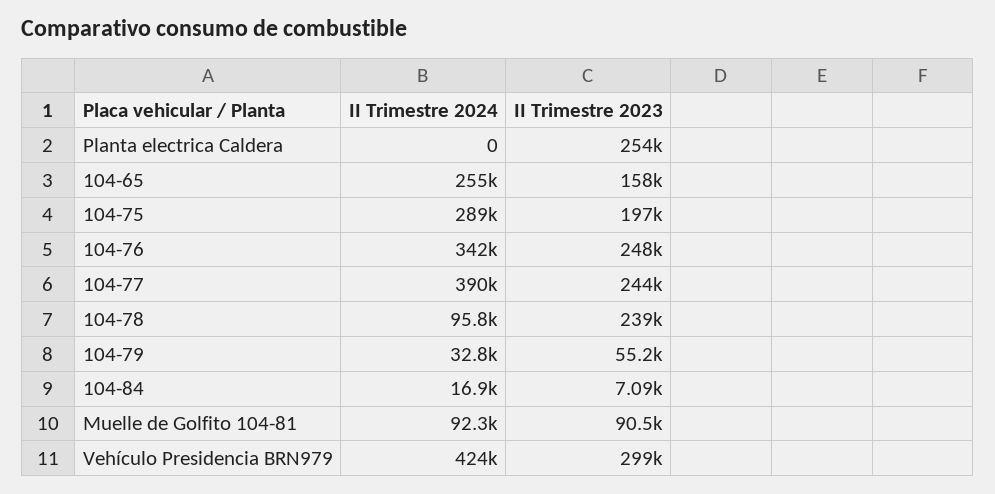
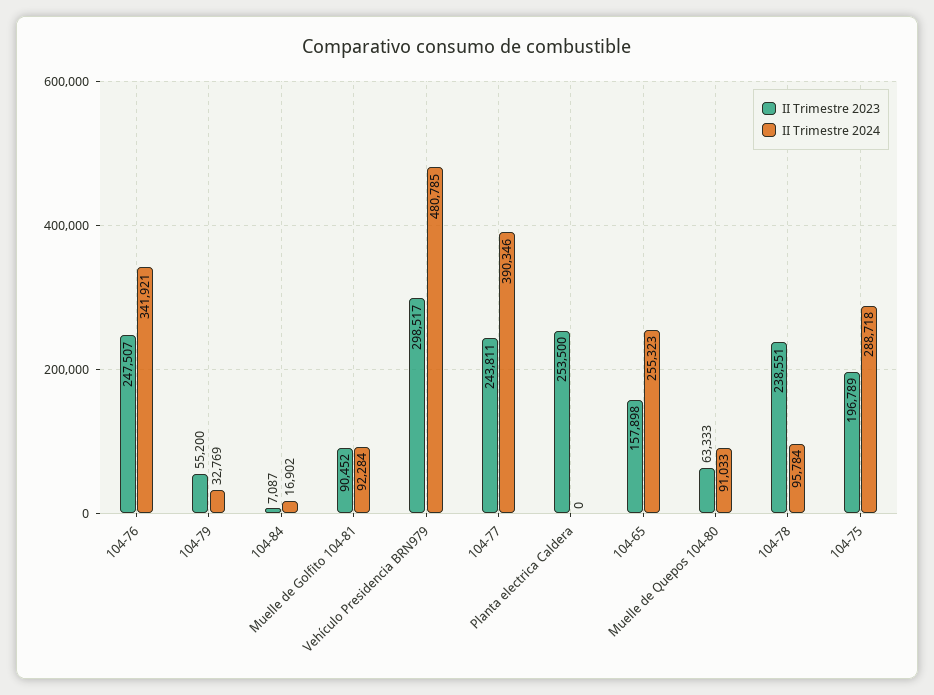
  {
    "II Trimestre 2024": {
      "Planta electrica Caldera": 0,
      "104-65": 255323,
      "104-75": 288718,
      "104-76": 341921,
      "104-77": 390346,
      "104-78": 95784,
      "104-79": 32769,
      "104-84": 16902,
      "Muelle de Golfito 104-81": 92284,
-     "Vehículo Presidencia BRN979": 424000
+     "Vehículo Presidencia BRN979": 480785,
+     "Muelle de Quepos 104-80": 91033
    },
    "II Trimestre 2023": {
      "Planta electrica Caldera": 253500,
      "104-65": 157898,
      "104-75": 196789,
      "104-76": 247507,
      "104-77": 243811,
      "104-78": 238551,
      "104-79": 55200,
      "104-84": 7087,
      "Muelle de Golfito 104-81": 90452,
-     "Vehículo Presidencia BRN979": 298517
+     "Vehículo Presidencia BRN979": 298517,
+     "Muelle de Quepos 104-80": 63333
    }
  }

